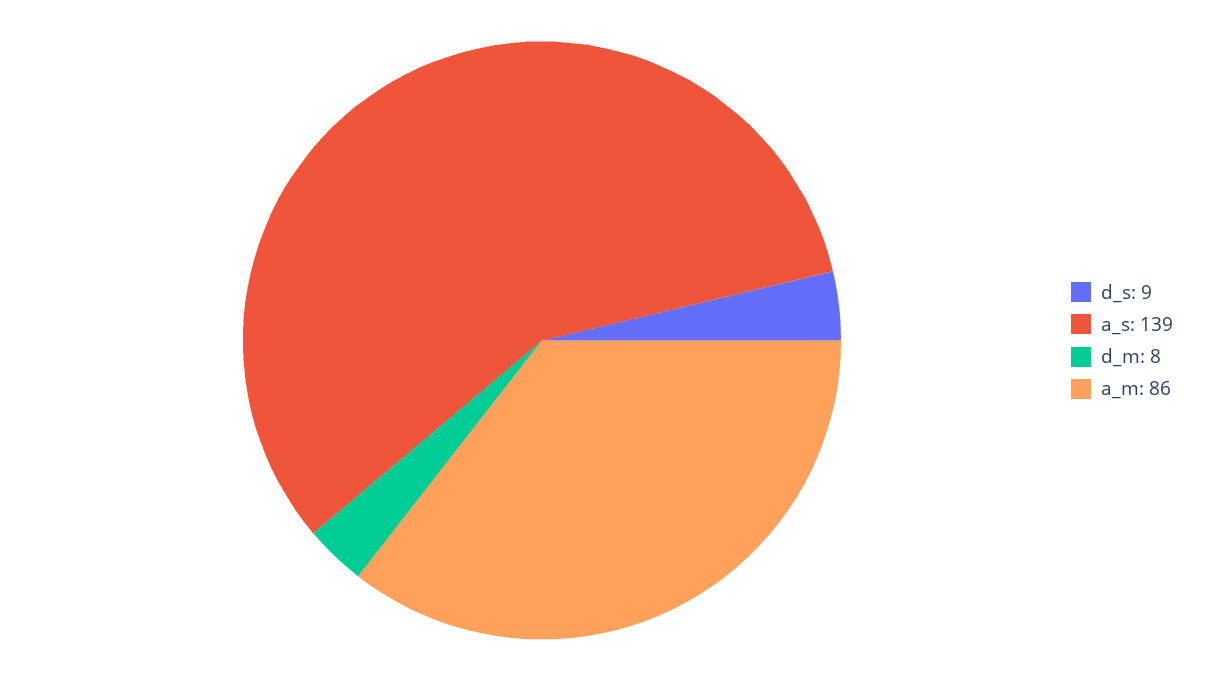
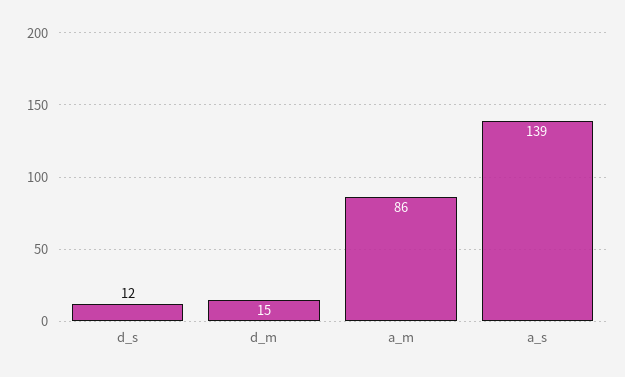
  {
-   "d_s": 9,
+   "d_s": 12,
    "a_s": 139,
-   "d_m": 8,
+   "d_m": 15,
    "a_m": 86
  }

